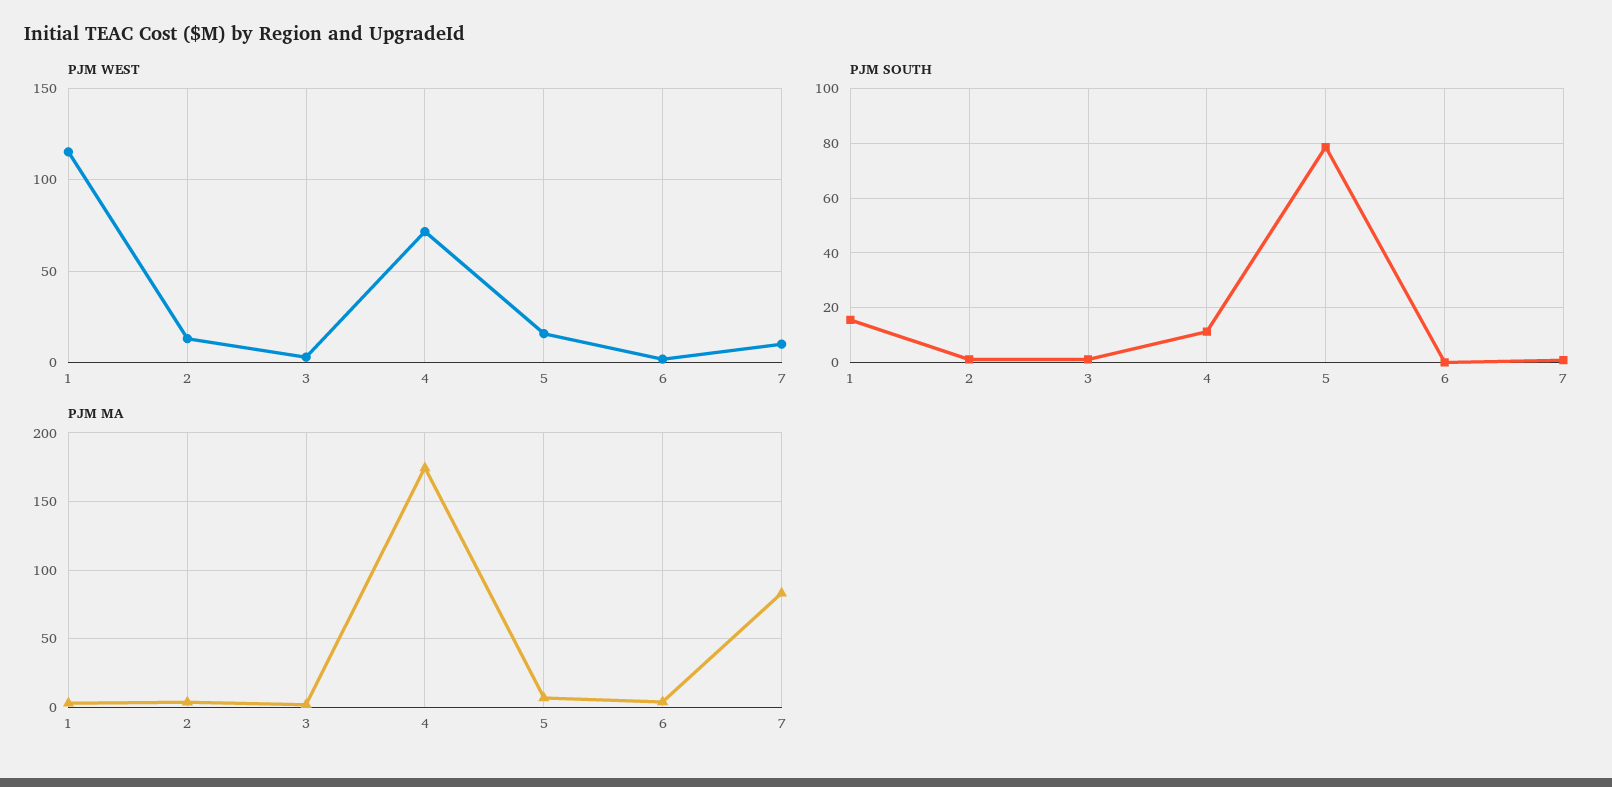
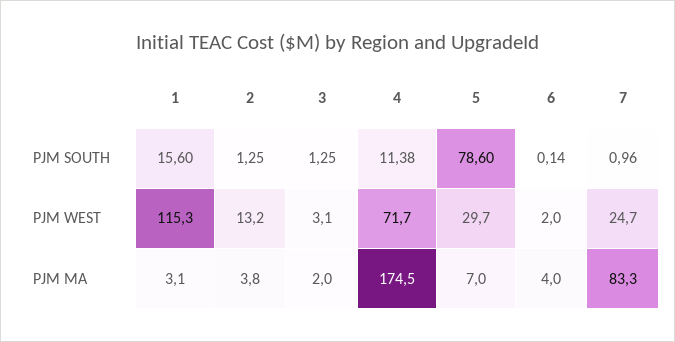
  {
    "PJM WEST": {
      "1": 115.3,
      "2": 13.2,
      "3": 3.1,
      "4": 71.7,
-     "5": 15,
+     "5": 29.7,
      "6": 2,
-     "7": 10
+     "7": 24.7
    },
    "PJM SOUTH": {
      "1": 15.6,
      "2": 1.25,
      "3": 1.25,
      "4": 11.38,
      "5": 78.6,
      "6": 0.14,
      "7": 0.96
    },
    "PJM MA": {
      "1": 3.1,
      "2": 3.8,
      "3": 2,
      "4": 174.5,
      "5": 7,
      "6": 4,
      "7": 83.3
    }
  }

